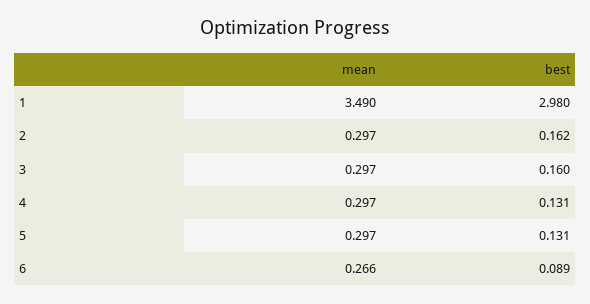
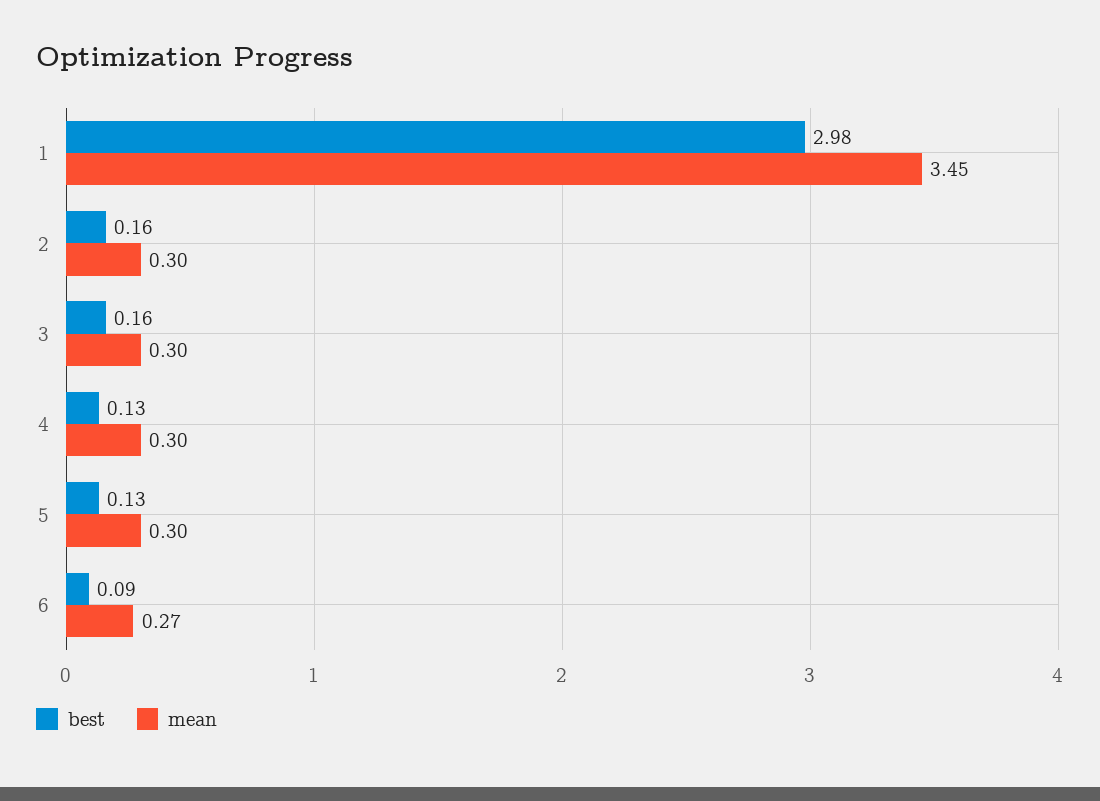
  {
    "mean": {
-     "1": 3.49,
+     "1": 3.45,
      "2": 0.297,
      "3": 0.297,
      "4": 0.297,
      "5": 0.297,
      "6": 0.266
    },
    "best": {
      "1": 2.98,
      "2": 0.162,
      "3": 0.16,
      "4": 0.131,
      "5": 0.131,
      "6": 0.089
    }
  }

